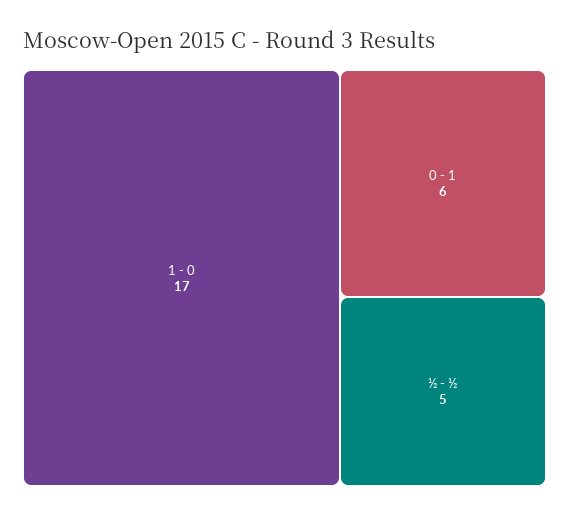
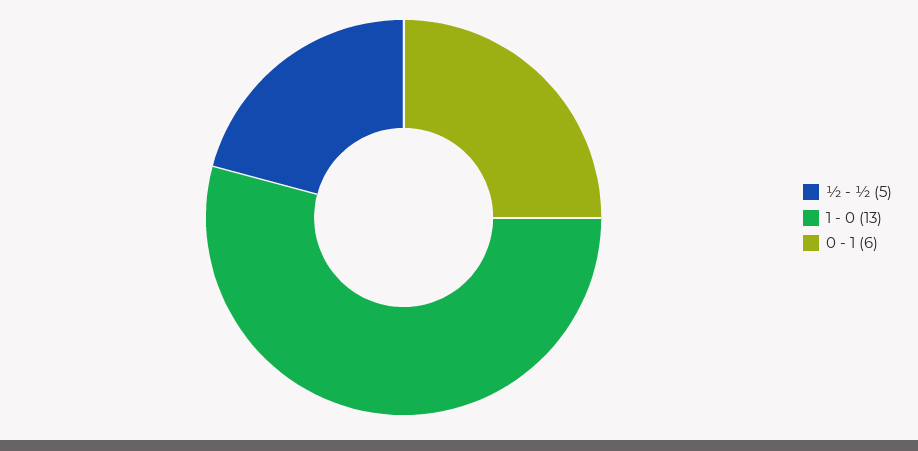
  {
-   "1 - 0": 17,
+   "1 - 0": 13,
    "0 - 1": 6,
    "½ - ½": 5
  }

